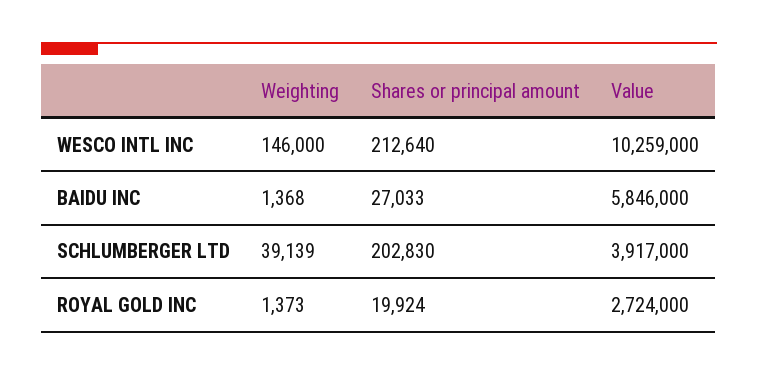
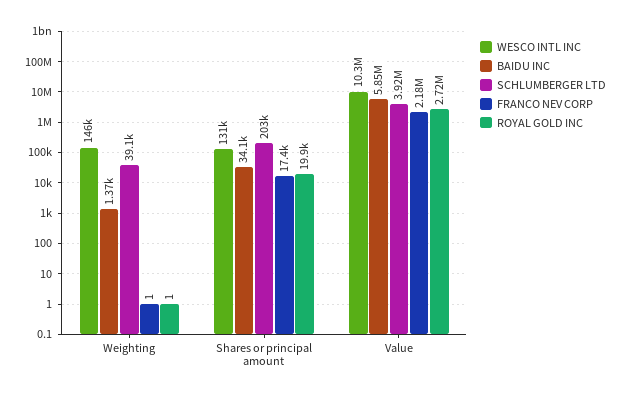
  {
    "WESCO INTL INC": {
      "Weighting": 146000,
-     "Shares or principal amount": 212640,
+     "Shares or principal amount": 131000,
      "Value": 10259000
    },
    "BAIDU INC": {
      "Weighting": 1368,
-     "Shares or principal amount": 27033,
+     "Shares or principal amount": 34100,
      "Value": 5846000
    },
    "SCHLUMBERGER LTD": {
      "Weighting": 39139,
      "Shares or principal amount": 202830,
      "Value": 3917000
    },
    "ROYAL GOLD INC": {
-     "Weighting": 1373,
+     "Weighting": 1,
      "Shares or principal amount": 19924,
      "Value": 2724000
-   }
+   },
+   "FRANCO NEV CORP": {
+     "Weighting": 1,
+     "Shares or principal amount": 17400,
+     "Value": 2180000
+   }
  }

